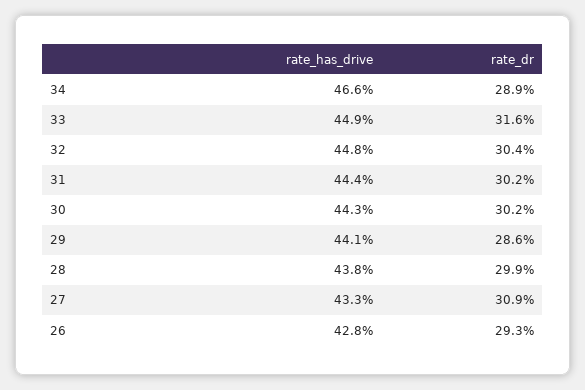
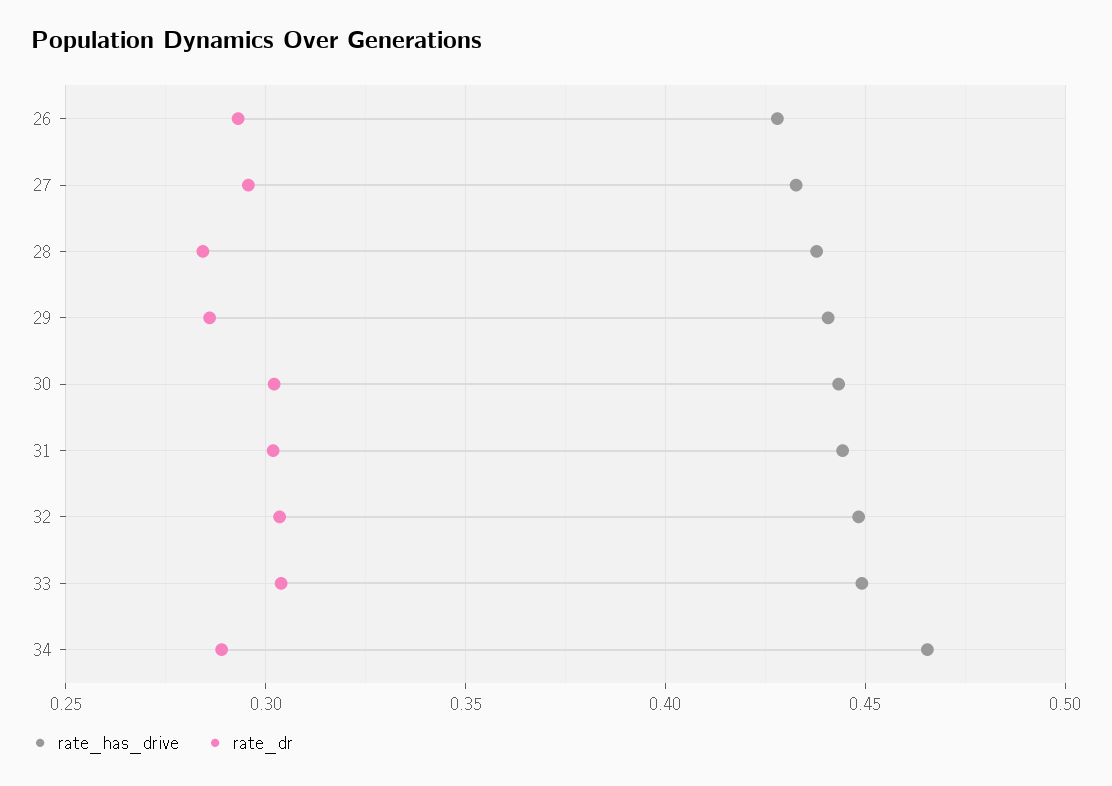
  {
    "rate_has_drive": {
      "34": 0.466,
      "33": 0.449,
      "32": 0.448,
      "31": 0.444,
      "30": 0.443,
      "29": 0.441,
      "28": 0.438,
      "27": 0.433,
      "26": 0.428
    },
    "rate_dr": {
      "34": 0.289,
-     "33": 0.316,
+     "33": 0.305,
      "32": 0.304,
      "31": 0.302,
      "30": 0.302,
      "29": 0.286,
-     "28": 0.299,
+     "28": 0.285,
-     "27": 0.309,
+     "27": 0.295,
      "26": 0.293
    }
  }

